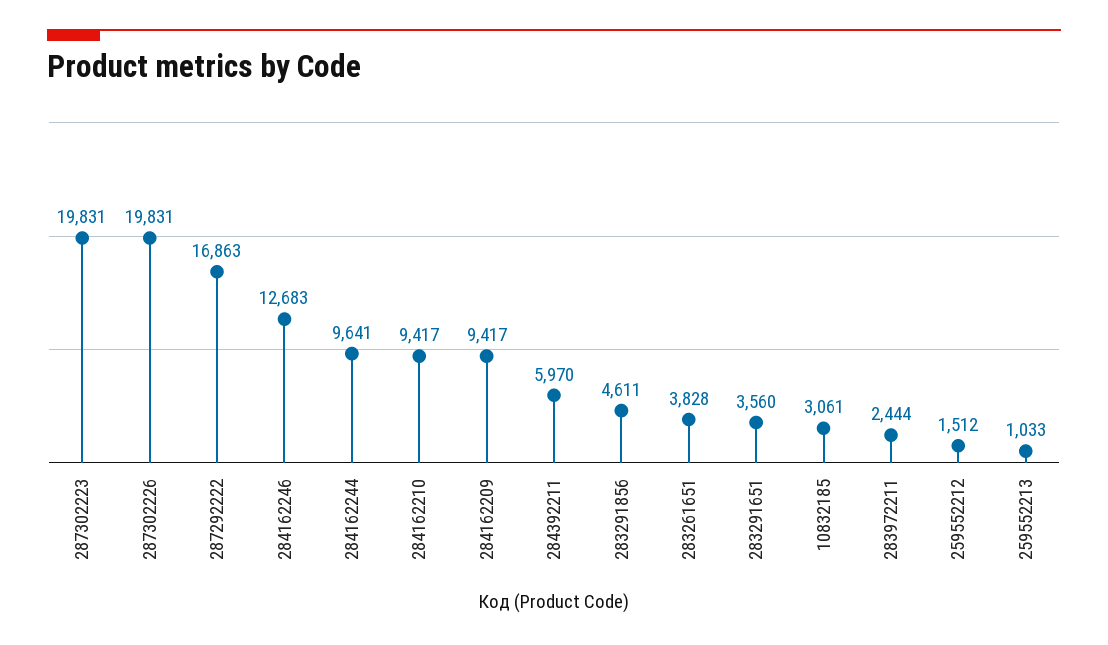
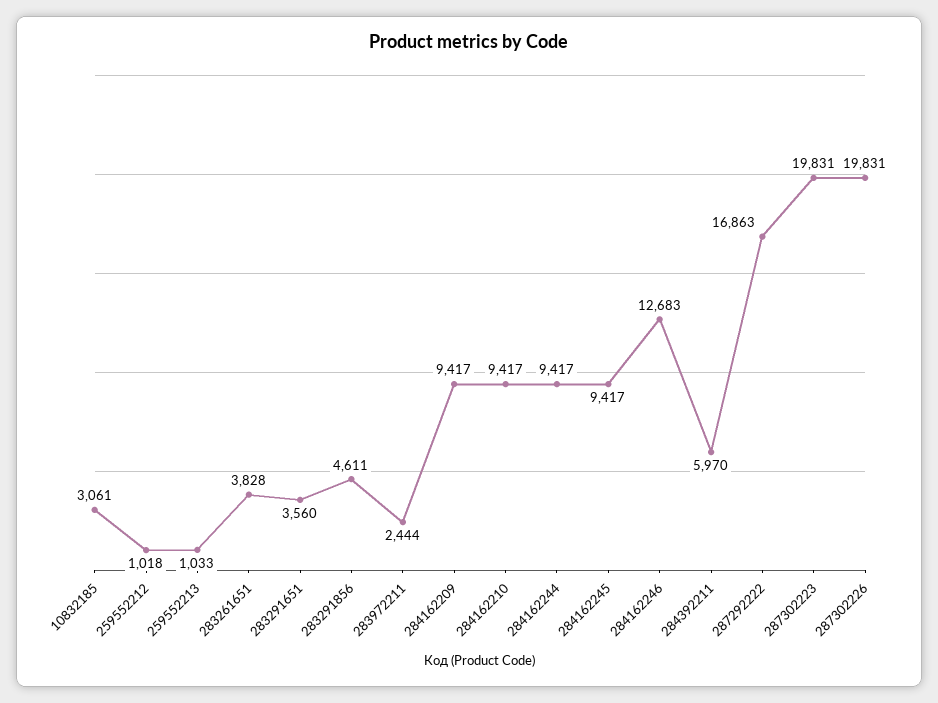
  {
    "287302223": 19831,
    "287302226": 19831,
    "287292222": 16863,
    "284162246": 12683,
-   "284162244": 9641,
+   "284162244": 9417,
    "284162210": 9417,
    "284162209": 9417,
    "284392211": 5970,
    "283291856": 4611,
    "283261651": 3828,
    "283291651": 3560,
    "10832185": 3061,
    "283972211": 2444,
-   "259552212": 1512,
+   "259552212": 1018,
-   "259552213": 1033
+   "259552213": 1033,
+   "284162245": 9417
  }

